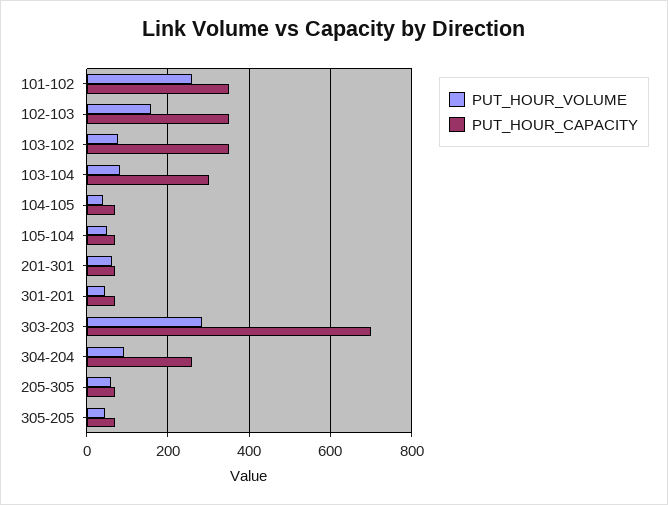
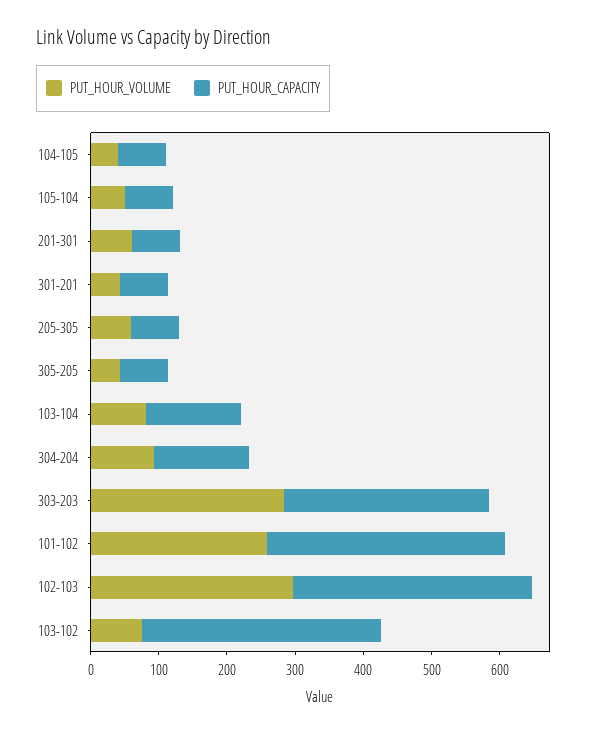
  {
    "PUT_HOUR_VOLUME": {
      "101-102": 260,
-     "102-103": 160,
+     "102-103": 300,
      "103-102": 80,
      "103-104": 80,
      "104-105": 40,
      "105-104": 60,
      "201-301": 60,
      "301-201": 40,
      "303-203": 280,
      "304-204": 100,
      "205-305": 60,
      "305-205": 40
    },
    "PUT_HOUR_CAPACITY": {
      "101-102": 360,
      "102-103": 360,
      "103-102": 360,
-     "103-104": 300,
+     "103-104": 140,
      "104-105": 80,
      "105-104": 80,
      "201-301": 80,
      "301-201": 80,
-     "303-203": 700,
+     "303-203": 300,
-     "304-204": 260,
+     "304-204": 140,
      "205-305": 80,
      "305-205": 80
    }
  }

